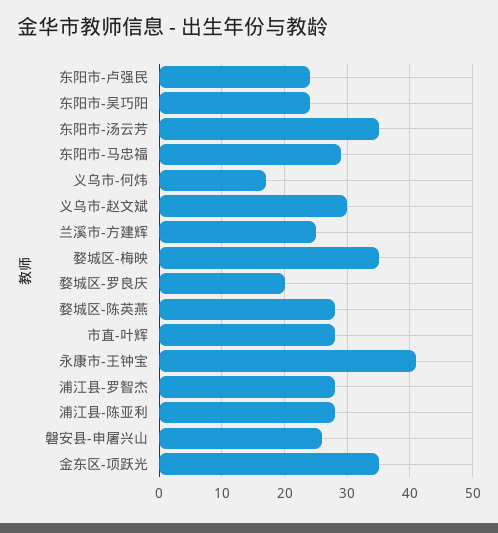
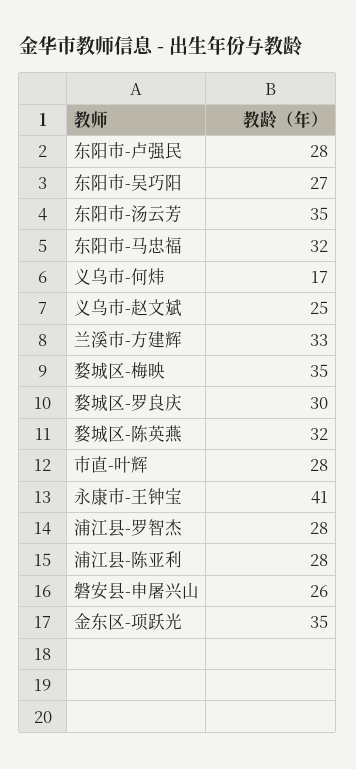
  {
-   "东阳市-卢强民": 24,
+   "东阳市-卢强民": 28,
-   "东阳市-吴巧阳": 24,
+   "东阳市-吴巧阳": 27,
    "东阳市-汤云芳": 35,
-   "东阳市-马忠福": 29,
+   "东阳市-马忠福": 32,
    "义乌市-何炜": 17,
-   "义乌市-赵文斌": 30,
+   "义乌市-赵文斌": 25,
-   "兰溪市-方建辉": 25,
+   "兰溪市-方建辉": 33,
    "婺城区-梅映": 35,
-   "婺城区-罗良庆": 20,
+   "婺城区-罗良庆": 30,
-   "婺城区-陈英燕": 28,
+   "婺城区-陈英燕": 32,
    "市直-叶辉": 28,
    "永康市-王钟宝": 41,
    "浦江县-罗智杰": 28,
    "浦江县-陈亚利": 28,
    "磐安县-申屠兴山": 26,
    "金东区-项跃光": 35
  }

